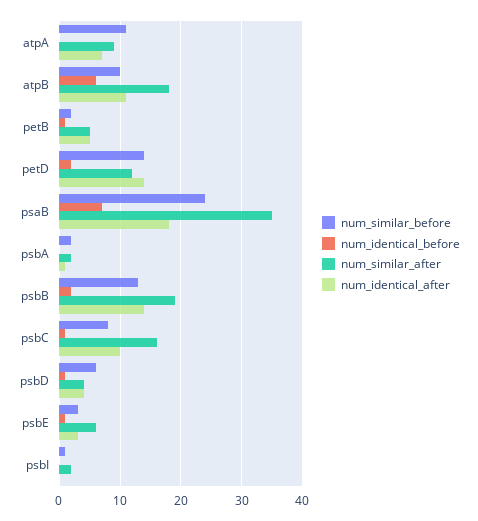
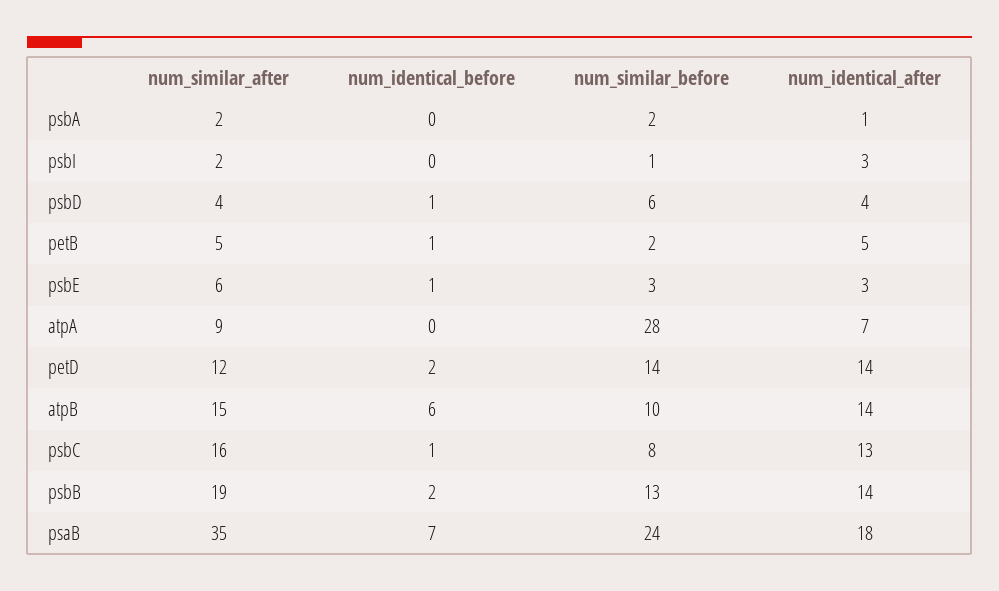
  {
    "num_similar_before": {
-     "atpA": 11,
+     "atpA": 28,
      "atpB": 10,
      "petB": 2,
      "petD": 14,
      "psaB": 24,
      "psbA": 2,
      "psbB": 13,
      "psbC": 8,
      "psbD": 6,
      "psbE": 3,
      "psbI": 1
    },
    "num_identical_before": {
      "atpA": 0,
      "atpB": 6,
      "petB": 1,
      "petD": 2,
      "psaB": 7,
      "psbA": 0,
      "psbB": 2,
      "psbC": 1,
      "psbD": 1,
      "psbE": 1,
      "psbI": 0
    },
    "num_similar_after": {
      "atpA": 9,
-     "atpB": 18,
+     "atpB": 15,
      "petB": 5,
      "petD": 12,
      "psaB": 35,
      "psbA": 2,
      "psbB": 19,
      "psbC": 16,
      "psbD": 4,
      "psbE": 6,
      "psbI": 2
    },
    "num_identical_after": {
      "atpA": 7,
-     "atpB": 11,
+     "atpB": 14,
      "petB": 5,
      "petD": 14,
      "psaB": 18,
      "psbA": 1,
      "psbB": 14,
-     "psbC": 10,
+     "psbC": 13,
      "psbD": 4,
      "psbE": 3,
-     "psbI": 0
+     "psbI": 3
    }
  }

